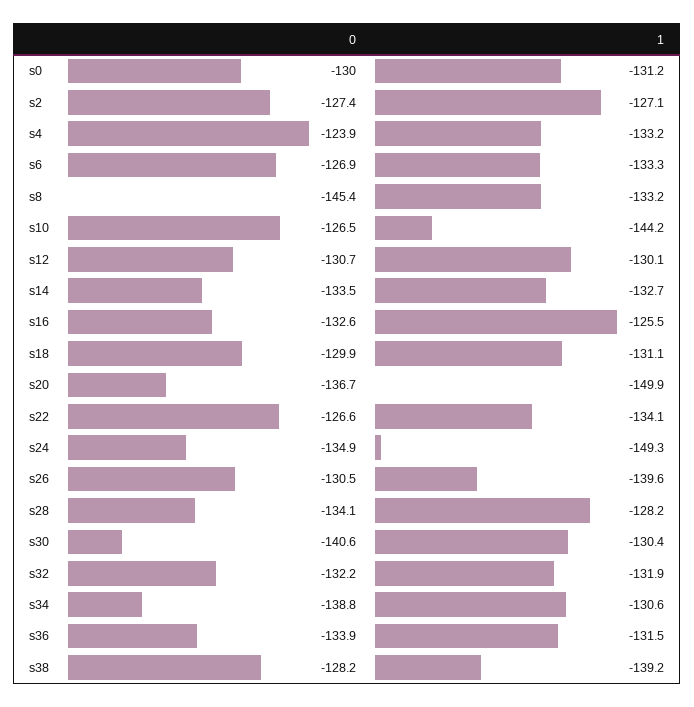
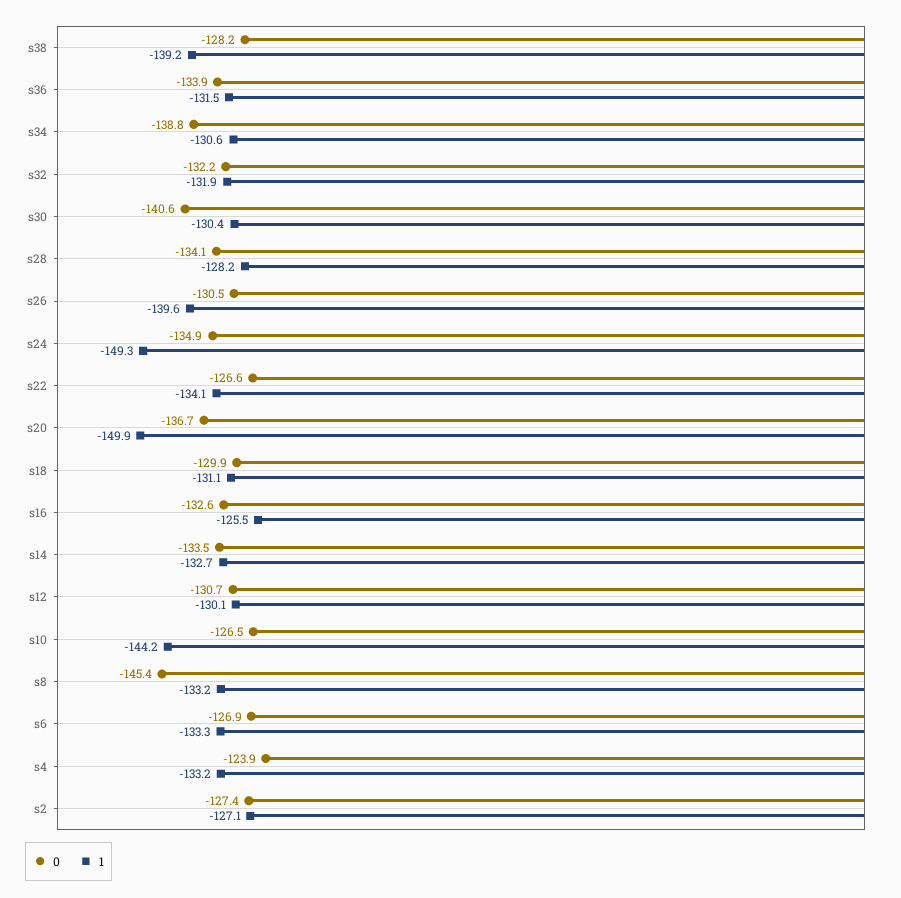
  {
    "0": {
-     "s0": -130,
      "s2": -127.4,
      "s4": -123.9,
      "s6": -126.9,
      "s8": -145.4,
      "s10": -126.5,
      "s12": -130.7,
      "s14": -133.5,
      "s16": -132.6,
      "s18": -129.9,
      "s20": -136.7,
      "s22": -126.6,
      "s24": -134.9,
      "s26": -130.5,
      "s28": -134.1,
      "s30": -140.6,
      "s32": -132.2,
      "s34": -138.8,
      "s36": -133.9,
      "s38": -128.2
    },
    "1": {
-     "s0": -131.2,
      "s2": -127.1,
      "s4": -133.2,
      "s6": -133.3,
      "s8": -133.2,
      "s10": -144.2,
      "s12": -130.1,
      "s14": -132.7,
      "s16": -125.5,
      "s18": -131.1,
      "s20": -149.9,
      "s22": -134.1,
      "s24": -149.3,
      "s26": -139.6,
      "s28": -128.2,
      "s30": -130.4,
      "s32": -131.9,
      "s34": -130.6,
      "s36": -131.5,
      "s38": -139.2
    }
  }

